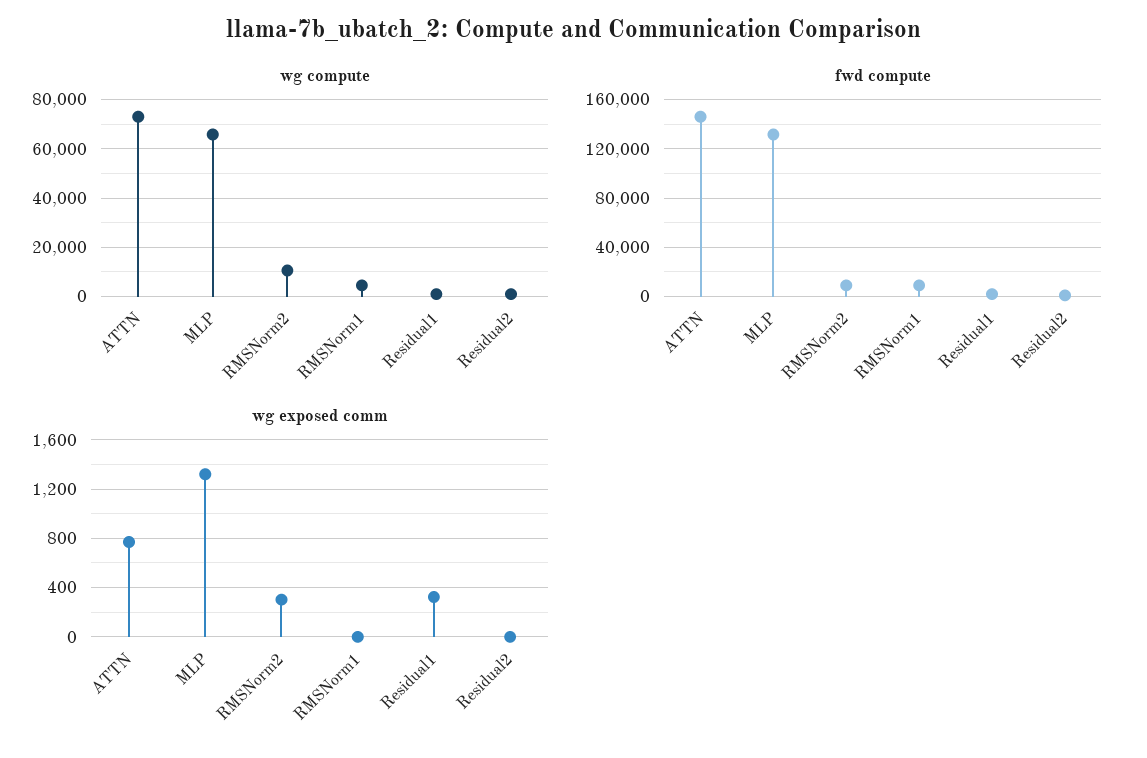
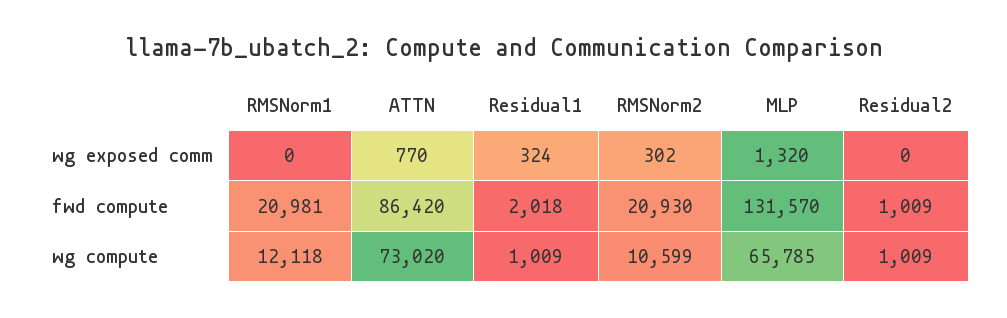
  {
    "wg compute": {
      "ATTN": 73020,
      "MLP": 65785,
      "RMSNorm2": 10599,
-     "RMSNorm1": 5000,
+     "RMSNorm1": 12118,
      "Residual1": 1009,
      "Residual2": 1009
    },
    "fwd compute": {
-     "ATTN": 145000,
+     "ATTN": 86420,
      "MLP": 131570,
-     "RMSNorm2": 10000,
+     "RMSNorm2": 20930,
-     "RMSNorm1": 10000,
+     "RMSNorm1": 20981,
      "Residual1": 2018,
      "Residual2": 1009
    },
    "wg exposed comm": {
      "ATTN": 770,
      "MLP": 1320,
      "RMSNorm2": 302,
      "RMSNorm1": 0,
      "Residual1": 324,
      "Residual2": 0
    }
  }

